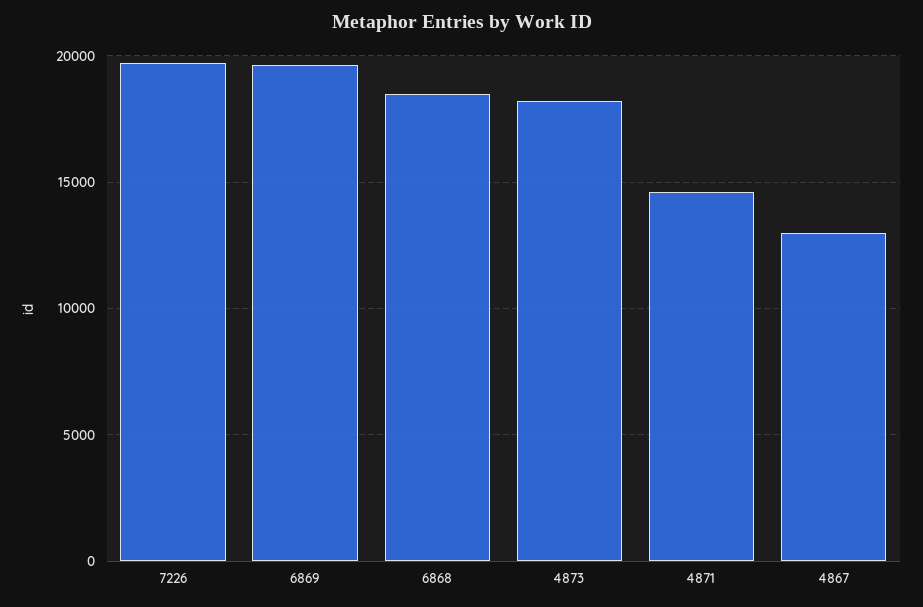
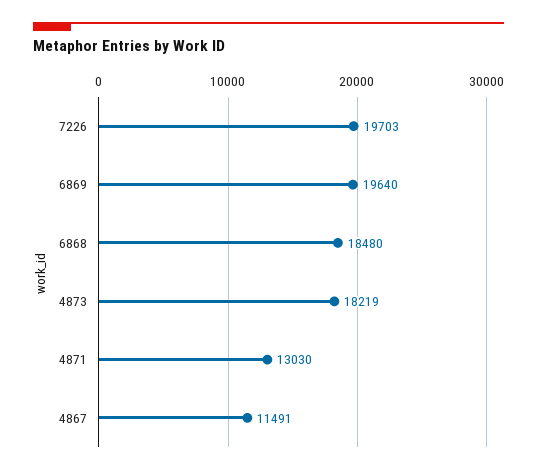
  {
    "7226": 19703,
    "6869": 19640,
    "6868": 18480,
    "4873": 18219,
-   "4871": 14500,
+   "4871": 13030,
-   "4867": 13000
+   "4867": 11491
  }

